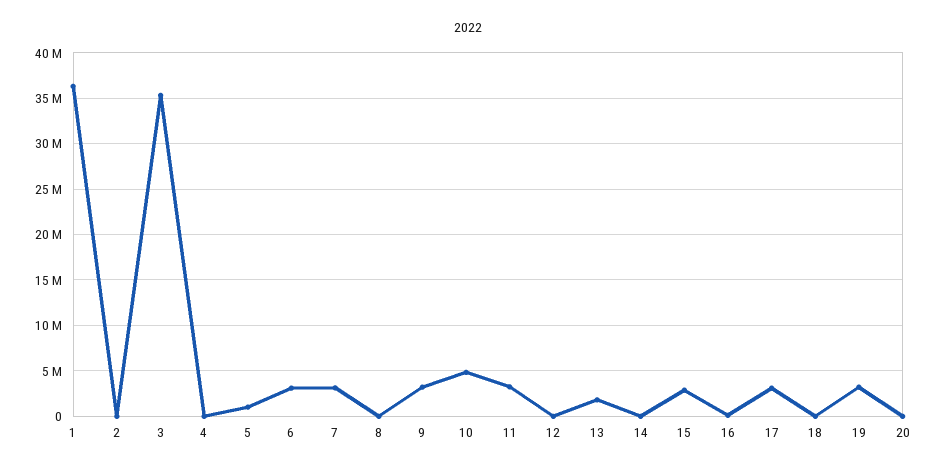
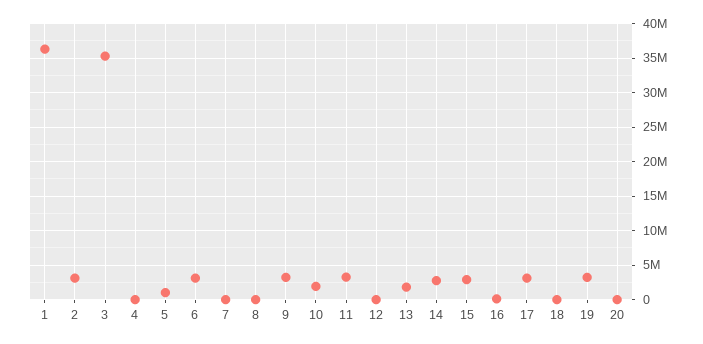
  {
    "1": 36000000,
-   "2": 0,
+   "2": 3000000,
    "3": 35000000,
    "4": 0,
    "5": 1000000,
    "6": 3000000,
-   "7": 3000000,
+   "7": 0,
    "8": 0,
    "9": 3000000,
-   "10": 5000000,
+   "10": 2000000,
    "11": 3000000,
    "12": 0,
    "13": 2000000,
-   "14": 0,
+   "14": 3000000,
    "15": 3000000,
    "16": 0,
    "17": 3000000,
    "18": 0,
    "19": 3000000,
    "20": 0
  }

